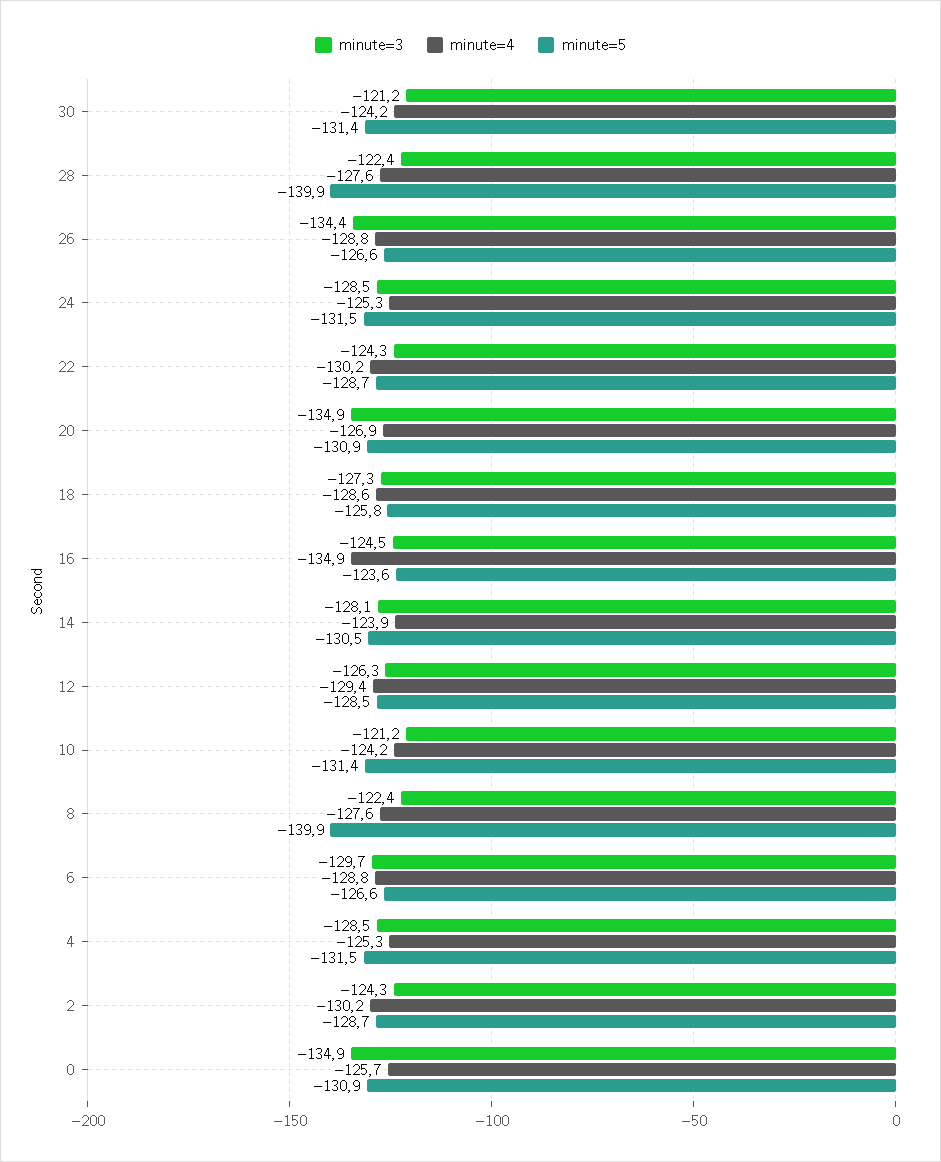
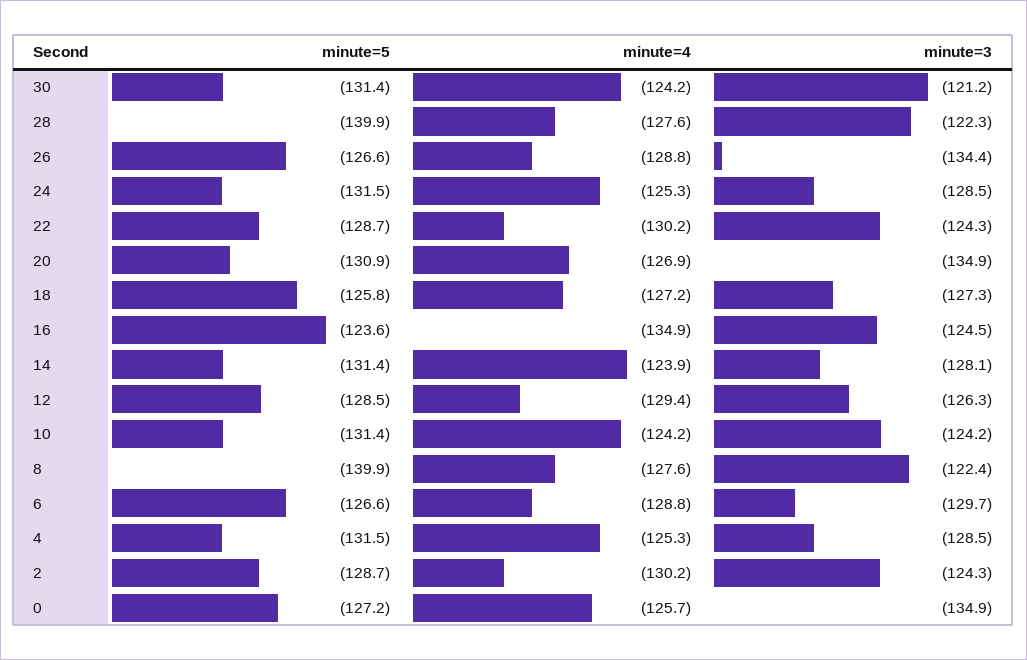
  {
    "minute=3": {
      "30": -121.2,
-     "28": -122.4,
+     "28": -122.3,
      "26": -134.4,
      "24": -128.5,
      "22": -124.3,
      "20": -134.9,
      "18": -127.3,
      "16": -124.5,
      "14": -128.1,
      "12": -126.3,
-     "10": -121.2,
+     "10": -124.2,
      "8": -122.4,
      "6": -129.7,
      "4": -128.5,
      "2": -124.3,
      "0": -134.9
    },
    "minute=4": {
      "30": -124.2,
      "28": -127.6,
      "26": -128.8,
      "24": -125.3,
      "22": -130.2,
      "20": -126.9,
-     "18": -128.6,
+     "18": -127.2,
      "16": -134.9,
      "14": -123.9,
      "12": -129.4,
      "10": -124.2,
      "8": -127.6,
      "6": -128.8,
      "4": -125.3,
      "2": -130.2,
      "0": -125.7
    },
    "minute=5": {
      "30": -131.4,
      "28": -139.9,
      "26": -126.6,
      "24": -131.5,
      "22": -128.7,
      "20": -130.9,
      "18": -125.8,
      "16": -123.6,
-     "14": -130.5,
+     "14": -131.4,
      "12": -128.5,
      "10": -131.4,
      "8": -139.9,
      "6": -126.6,
      "4": -131.5,
      "2": -128.7,
-     "0": -130.9
+     "0": -127.2
    }
  }

